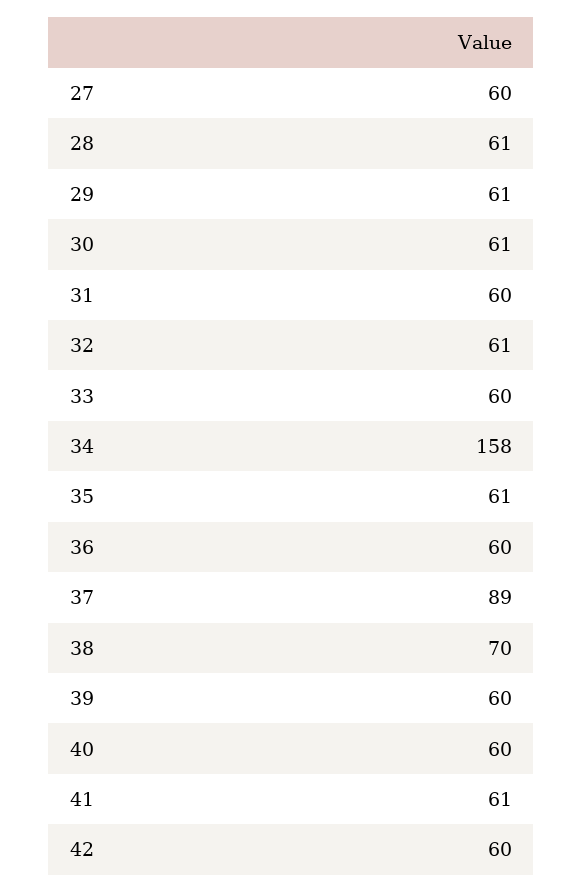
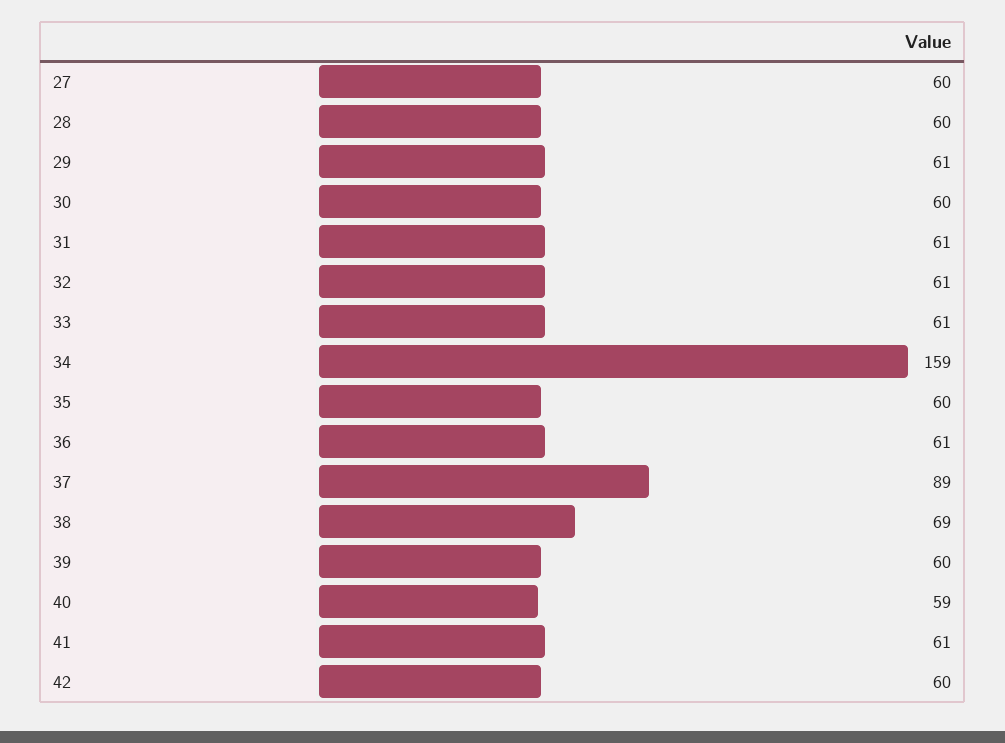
  {
    "27": 60,
-   "28": 61,
+   "28": 60,
    "29": 61,
-   "30": 61,
+   "30": 60,
-   "31": 60,
+   "31": 61,
    "32": 61,
-   "33": 60,
+   "33": 61,
-   "34": 158,
+   "34": 159,
-   "35": 61,
+   "35": 60,
-   "36": 60,
+   "36": 61,
    "37": 89,
-   "38": 70,
+   "38": 69,
    "39": 60,
-   "40": 60,
+   "40": 59,
    "41": 61,
    "42": 60
  }

